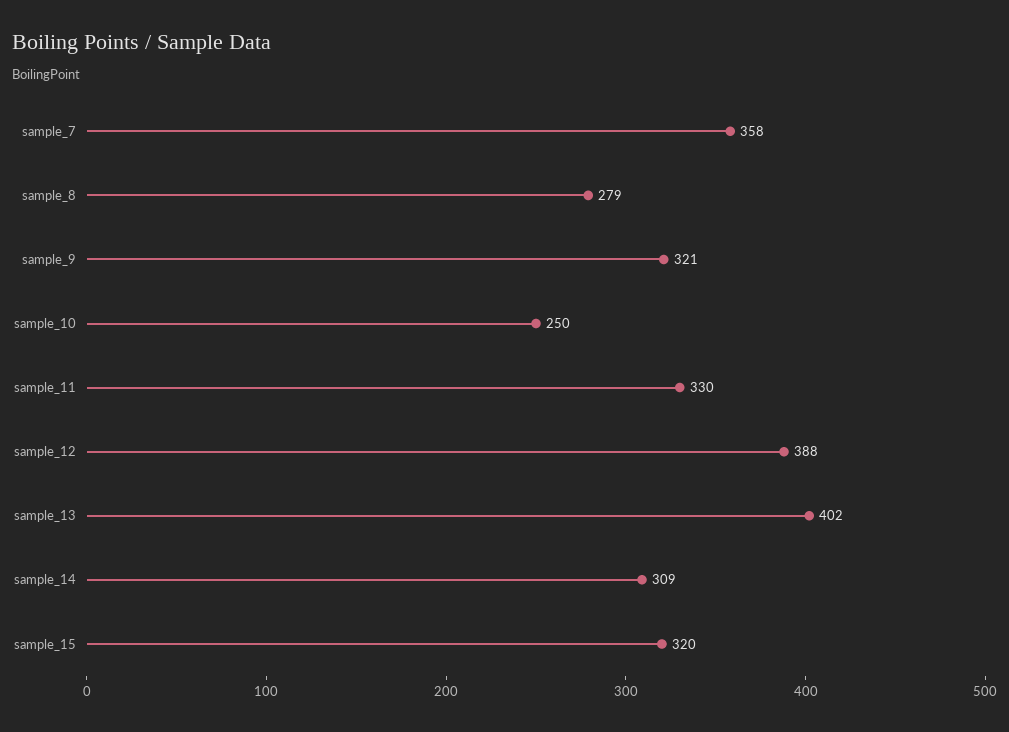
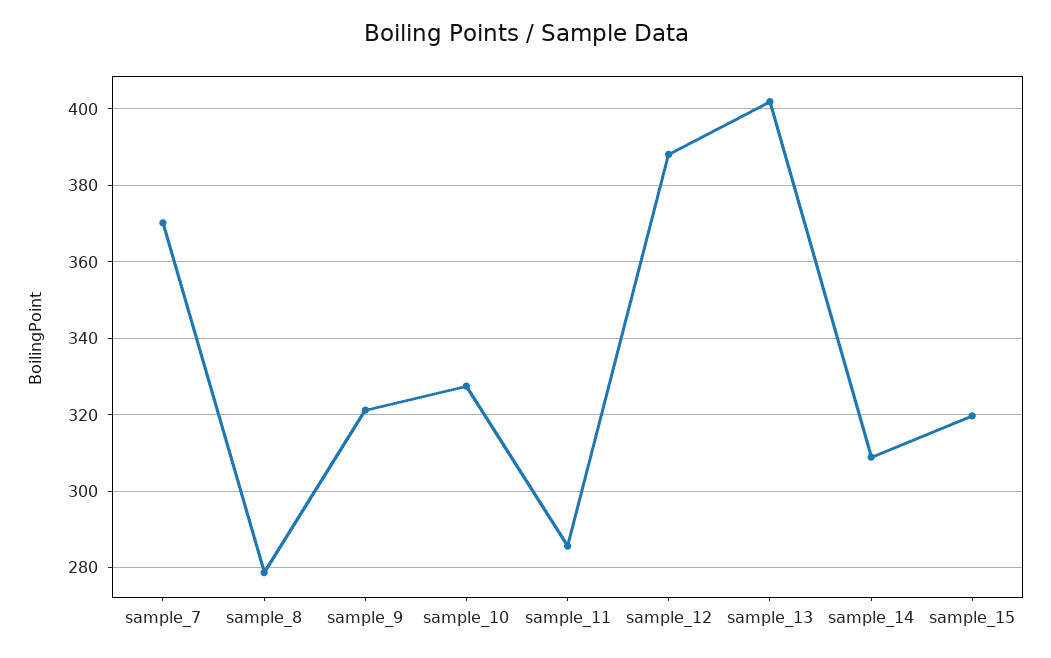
  {
-   "sample_7": 358,
+   "sample_7": 370,
    "sample_8": 279,
    "sample_9": 321,
-   "sample_10": 250,
+   "sample_10": 328,
-   "sample_11": 330,
+   "sample_11": 286,
    "sample_12": 388,
    "sample_13": 402,
    "sample_14": 309,
    "sample_15": 320
  }

